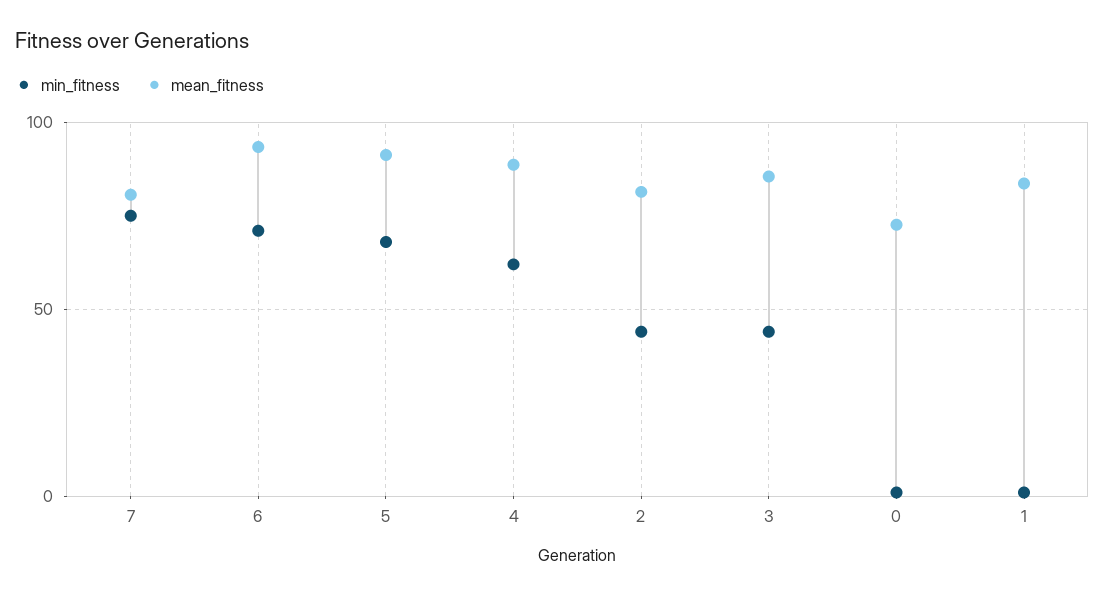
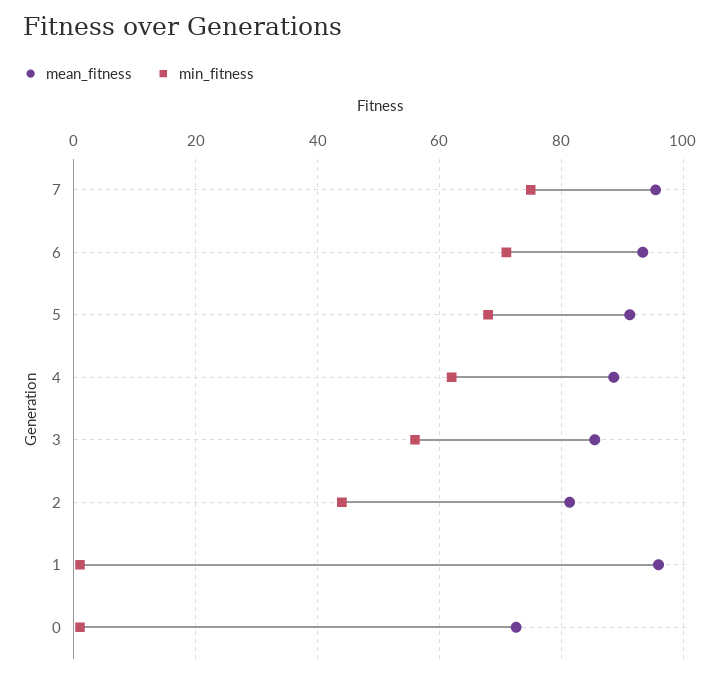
  {
    "min_fitness": {
      "7": 76,
      "6": 72,
      "5": 68,
      "4": 62,
      "2": 44,
-     "3": 45,
+     "3": 56,
      "0": 2,
      "1": 2
    },
    "mean_fitness": {
-     "7": 80,
+     "7": 96,
      "6": 94,
      "5": 92,
      "4": 88,
      "2": 82,
      "3": 86,
      "0": 72,
-     "1": 85
+     "1": 96
    }
  }

